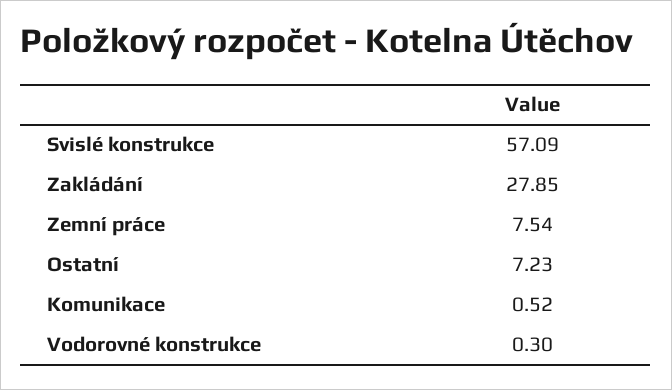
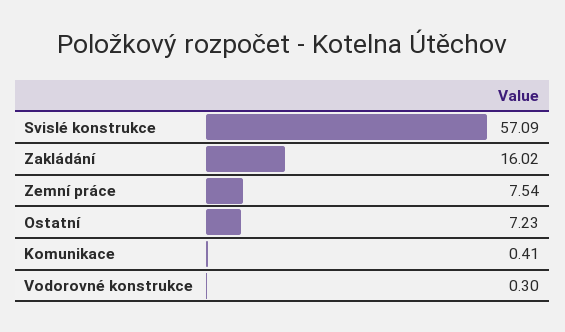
  {
    "Svislé konstrukce": 57.09,
-   "Zakládání": 27.85,
+   "Zakládání": 16.02,
    "Zemní práce": 7.54,
    "Ostatní": 7.23,
-   "Komunikace": 0.52,
+   "Komunikace": 0.41,
    "Vodorovné konstrukce": 0.3
  }

